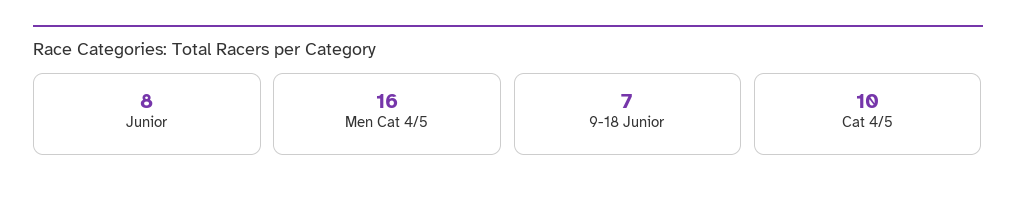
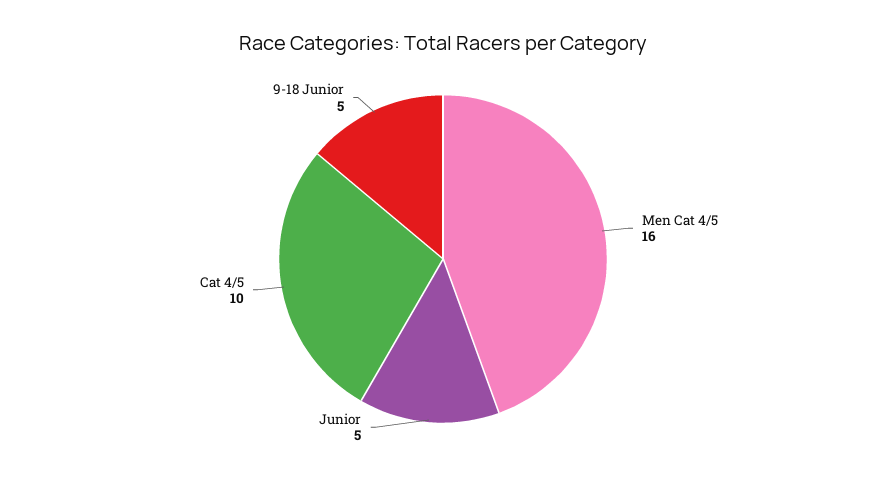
  {
-   "Junior": 8,
+   "Junior": 5,
    "Men Cat 4/5": 16,
-   "9-18 Junior": 7,
+   "9-18 Junior": 5,
    "Cat 4/5": 10
  }

